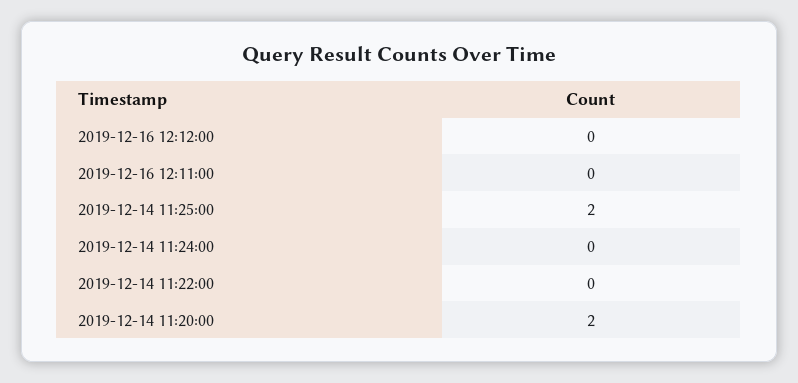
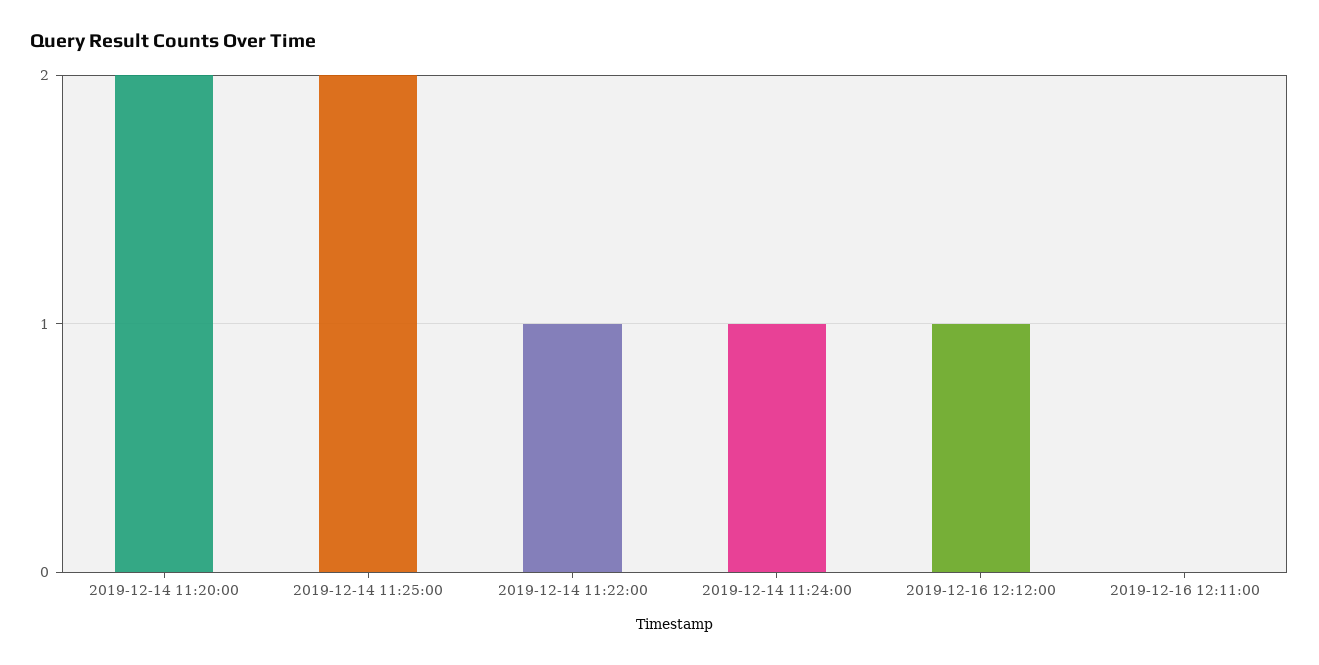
  {
-   "2019-12-16 12:12:00": 0,
+   "2019-12-16 12:12:00": 1,
    "2019-12-16 12:11:00": 0,
    "2019-12-14 11:25:00": 2,
-   "2019-12-14 11:24:00": 0,
+   "2019-12-14 11:24:00": 1,
-   "2019-12-14 11:22:00": 0,
+   "2019-12-14 11:22:00": 1,
    "2019-12-14 11:20:00": 2
  }

